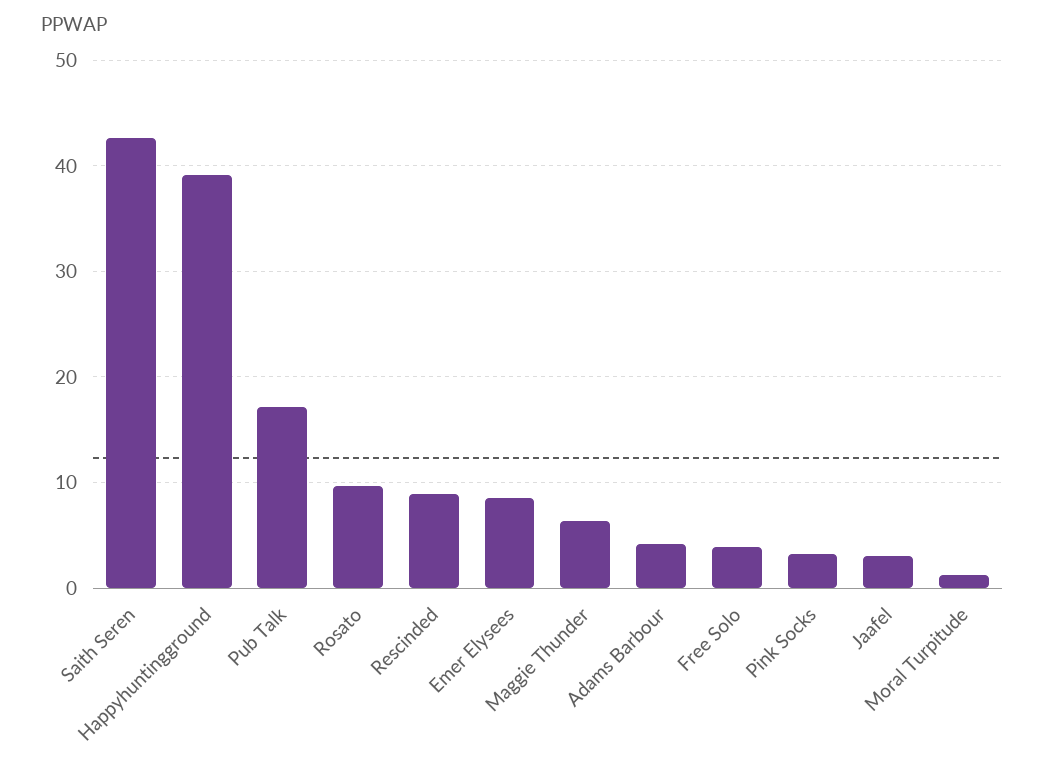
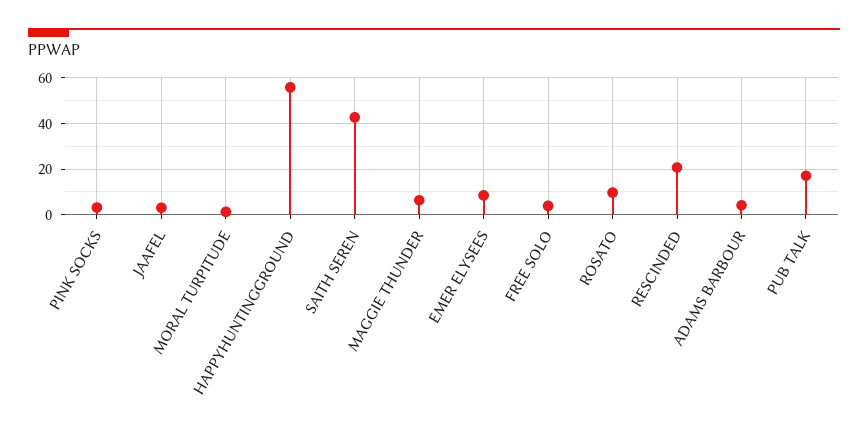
  {
    "Saith Seren": 43,
-   "Happyhuntingground": 39,
+   "Happyhuntingground": 55,
    "Pub Talk": 17,
    "Rosato": 10,
-   "Rescinded": 9,
+   "Rescinded": 20,
    "Emer Elysees": 8,
    "Maggie Thunder": 6,
    "Adams Barbour": 4,
    "Free Solo": 4,
    "Pink Socks": 3,
    "Jaafel": 3,
    "Moral Turpitude": 1
  }

